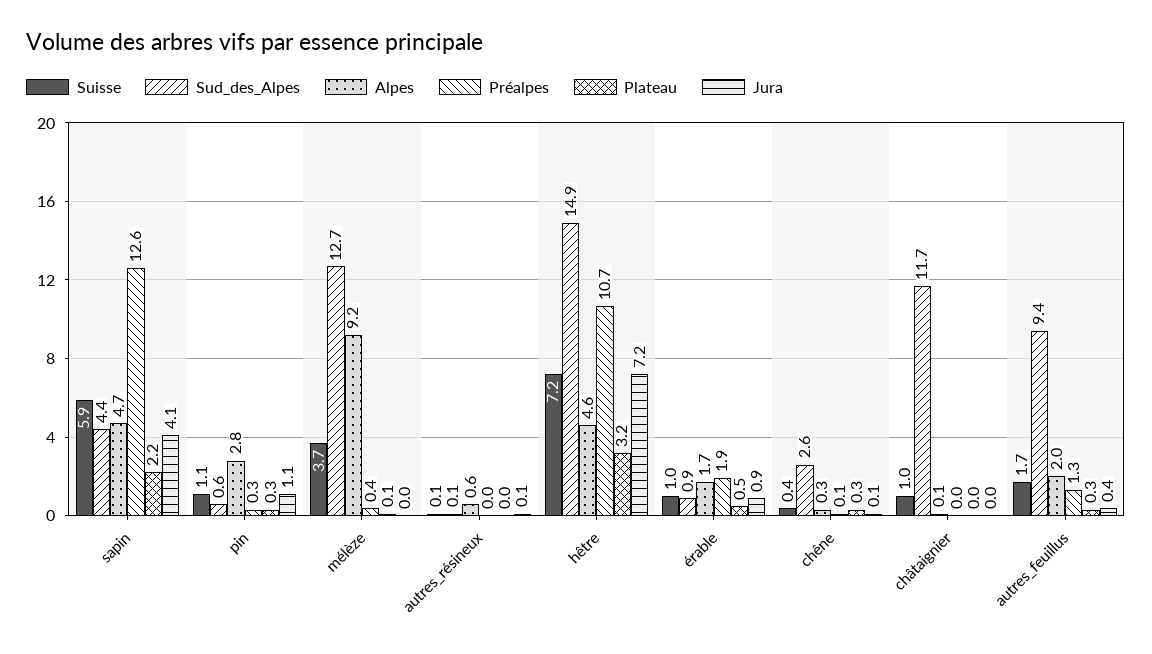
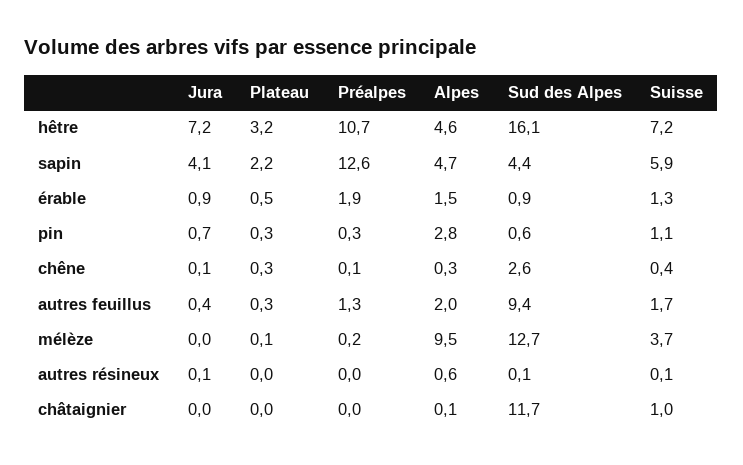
  {
    "Suisse": {
      "sapin": 5.9,
      "pin": 1.1,
      "mélèze": 3.7,
      "autres_résineux": 0.1,
      "hêtre": 7.2,
-     "érable": 1,
+     "érable": 1.3,
      "chêne": 0.4,
      "châtaignier": 1,
      "autres_feuillus": 1.7
    },
    "Sud_des_Alpes": {
      "sapin": 4.4,
      "pin": 0.6,
      "mélèze": 12.7,
      "autres_résineux": 0.1,
-     "hêtre": 14.9,
+     "hêtre": 16.1,
      "érable": 0.9,
      "chêne": 2.6,
      "châtaignier": 11.7,
      "autres_feuillus": 9.4
    },
    "Alpes": {
      "sapin": 4.7,
      "pin": 2.8,
-     "mélèze": 9.2,
+     "mélèze": 9.5,
      "autres_résineux": 0.6,
      "hêtre": 4.6,
-     "érable": 1.7,
+     "érable": 1.5,
      "chêne": 0.3,
      "châtaignier": 0.1,
      "autres_feuillus": 2
    },
    "Préalpes": {
      "sapin": 12.6,
      "pin": 0.3,
-     "mélèze": 0.4,
+     "mélèze": 0.2,
      "autres_résineux": 0,
      "hêtre": 10.7,
      "érable": 1.9,
      "chêne": 0.1,
      "châtaignier": 0,
      "autres_feuillus": 1.3
    },
    "Plateau": {
      "sapin": 2.2,
      "pin": 0.3,
      "mélèze": 0.1,
      "autres_résineux": 0,
      "hêtre": 3.2,
      "érable": 0.5,
      "chêne": 0.3,
      "châtaignier": 0,
      "autres_feuillus": 0.3
    },
    "Jura": {
      "sapin": 4.1,
-     "pin": 1.1,
+     "pin": 0.7,
      "mélèze": 0,
      "autres_résineux": 0.1,
      "hêtre": 7.2,
      "érable": 0.9,
      "chêne": 0.1,
      "châtaignier": 0,
      "autres_feuillus": 0.4
    }
  }

